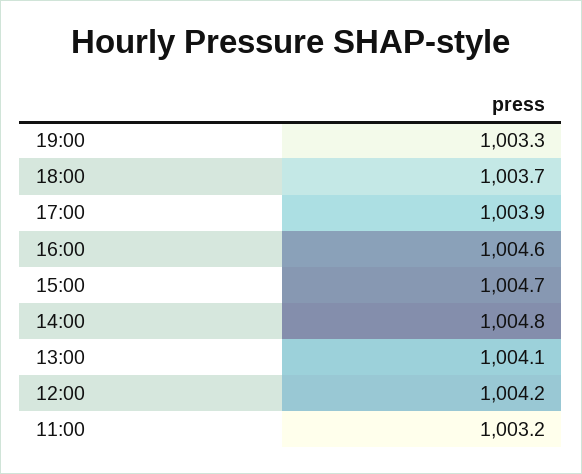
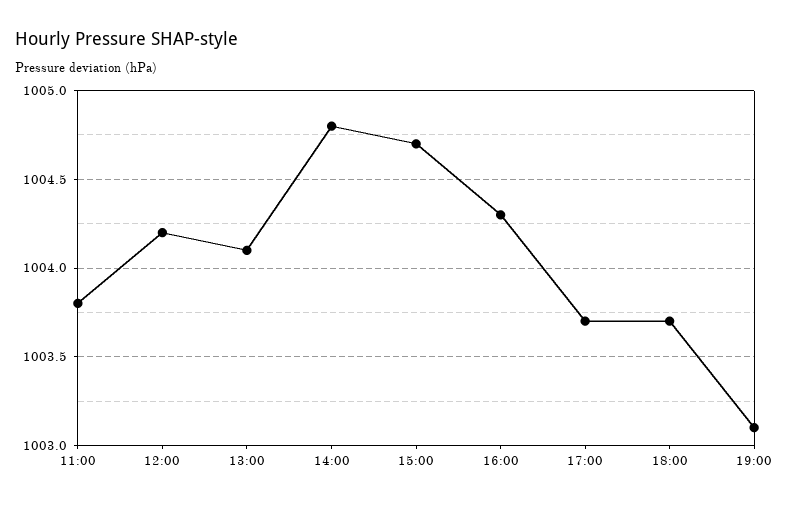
  {
-   "19:00": 1003.3,
+   "19:00": 1003.1,
    "18:00": 1003.7,
-   "17:00": 1003.9,
+   "17:00": 1003.7,
-   "16:00": 1004.6,
+   "16:00": 1004.3,
    "15:00": 1004.7,
    "14:00": 1004.8,
    "13:00": 1004.1,
    "12:00": 1004.2,
-   "11:00": 1003.2
+   "11:00": 1003.8
  }

